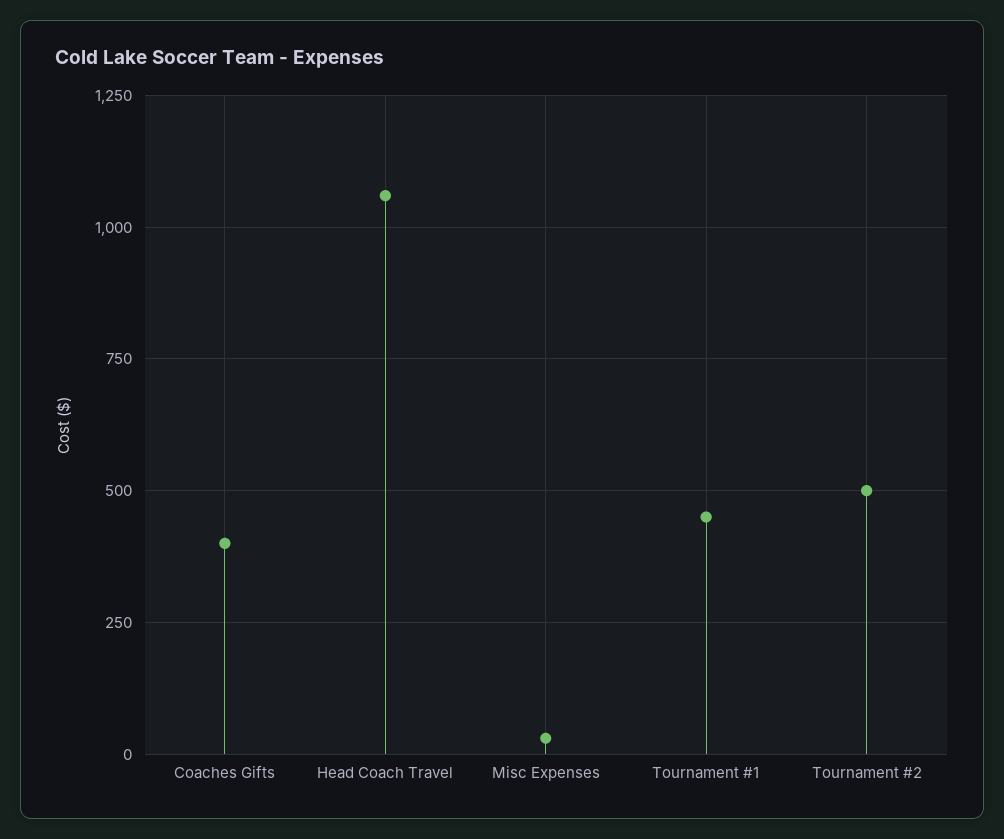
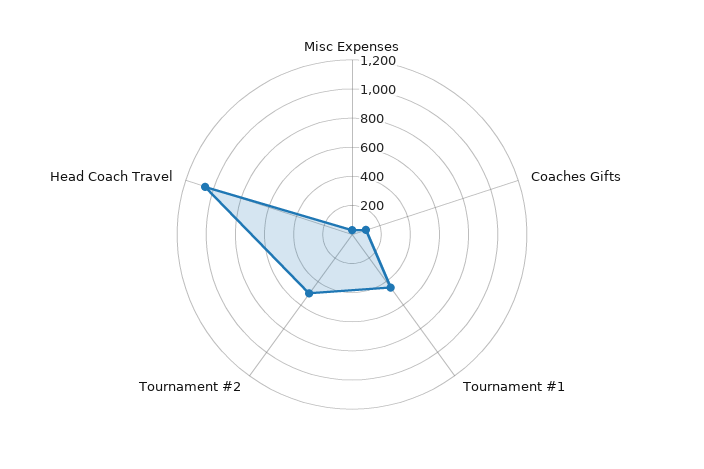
  {
-   "Coaches Gifts": 400,
+   "Coaches Gifts": 100,
    "Head Coach Travel": 1050,
    "Misc Expenses": 25,
    "Tournament #1": 450,
    "Tournament #2": 500
  }

